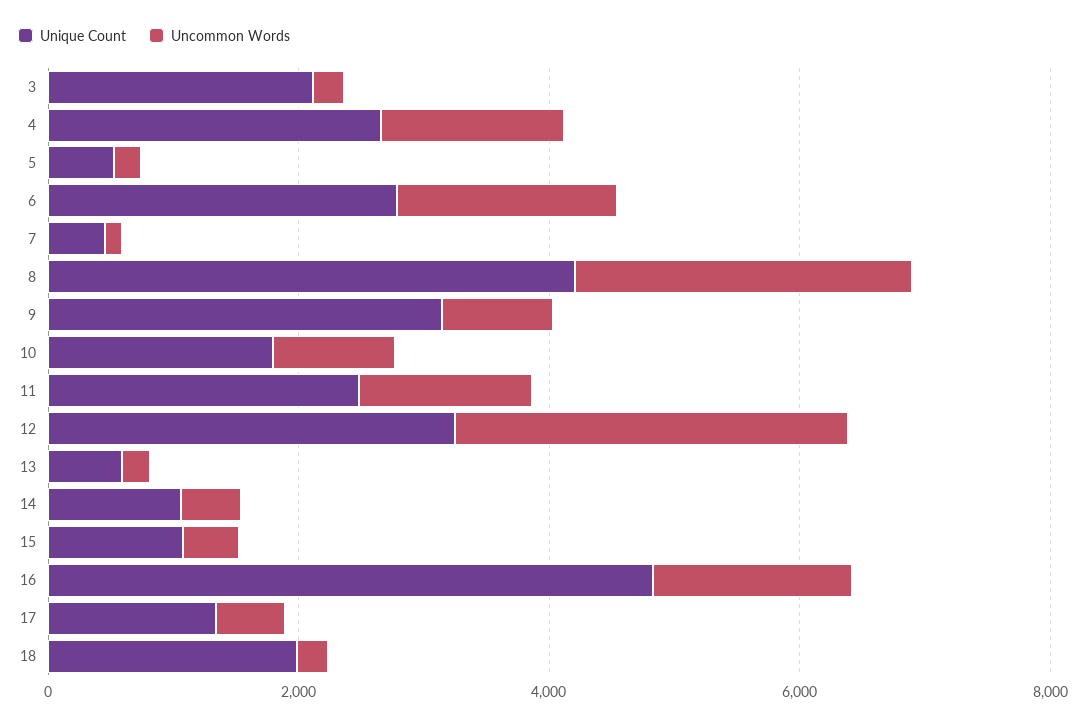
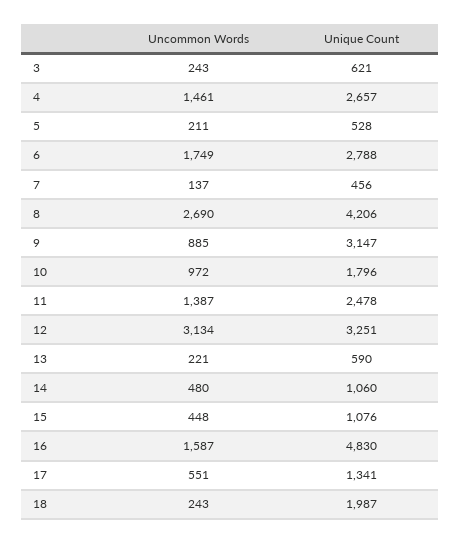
  {
    "Unique Count": {
-     "3": 2000,
+     "3": 621,
      "4": 2657,
      "5": 528,
      "6": 2788,
      "7": 456,
      "8": 4206,
      "9": 3147,
      "10": 1796,
      "11": 2478,
      "12": 3251,
      "13": 590,
      "14": 1060,
      "15": 1076,
      "16": 4830,
      "17": 1341,
      "18": 1987
    },
    "Uncommon Words": {
      "3": 243,
      "4": 1461,
      "5": 211,
      "6": 1749,
      "7": 137,
      "8": 2690,
      "9": 885,
      "10": 972,
      "11": 1387,
      "12": 3134,
      "13": 221,
      "14": 480,
      "15": 448,
      "16": 1587,
      "17": 551,
      "18": 243
    }
  }

